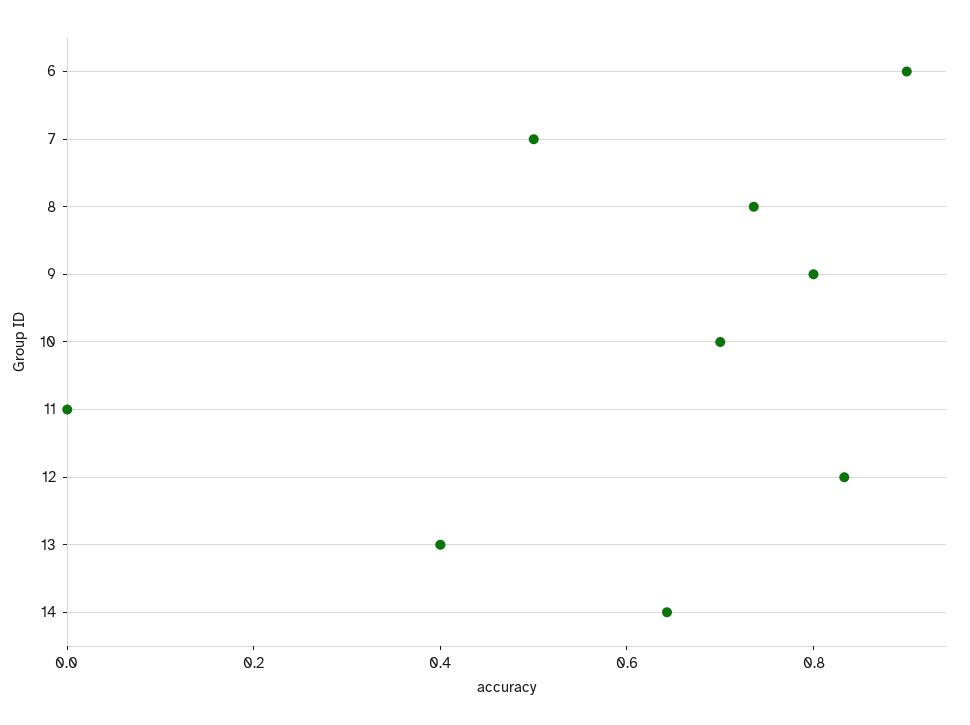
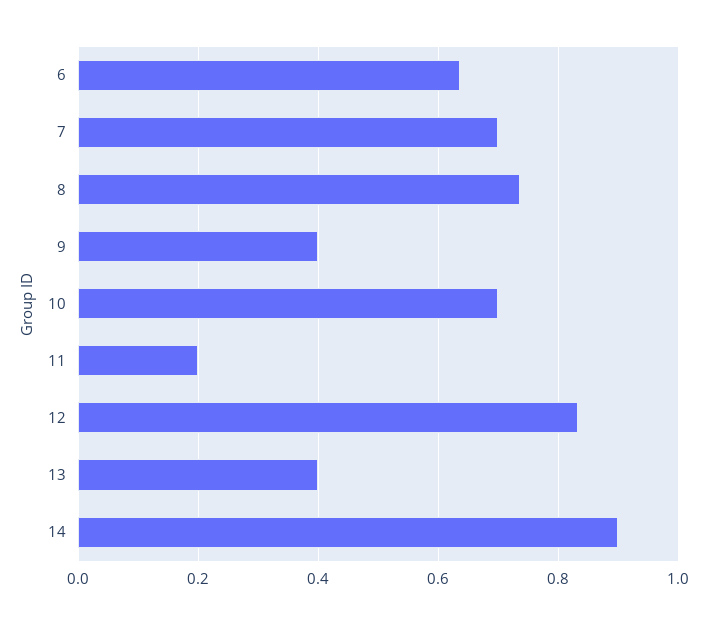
  {
-   "6": 0.9,
+   "6": 0.64,
-   "7": 0.5,
+   "7": 0.7,
    "8": 0.74,
-   "9": 0.8,
+   "9": 0.4,
    "10": 0.7,
-   "11": 0,
+   "11": 0.2,
    "12": 0.84,
    "13": 0.4,
-   "14": 0.65
+   "14": 0.9
  }

